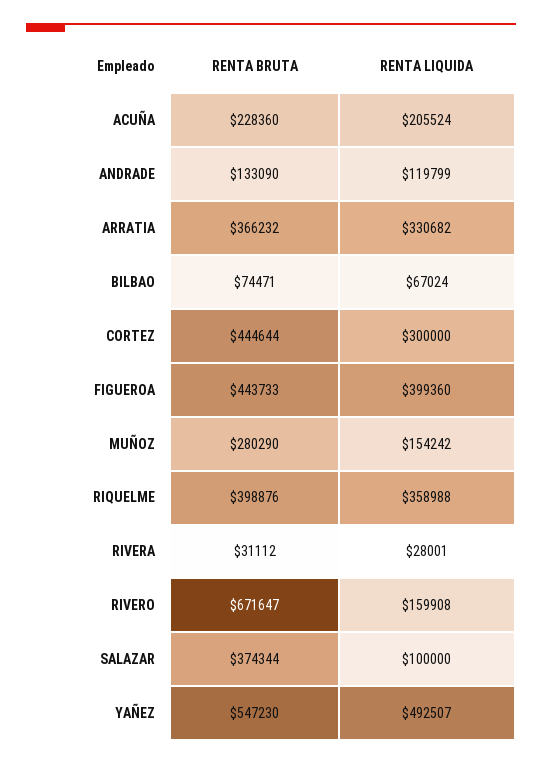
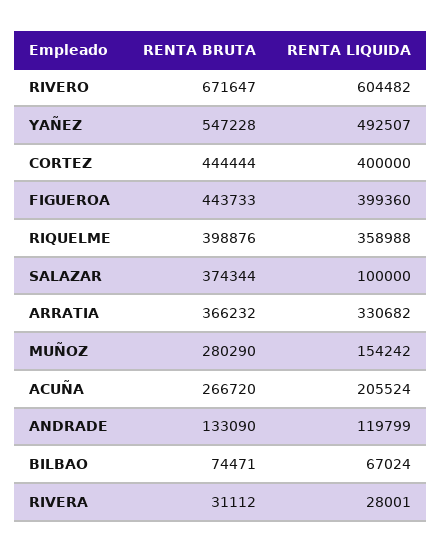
  {
    "RENTA BRUTA": {
-     "ACUÑA": 228360,
+     "ACUÑA": 266720,
      "ANDRADE": 133090,
      "ARRATIA": 366232,
      "BILBAO": 74471,
-     "CORTEZ": 444644,
+     "CORTEZ": 444444,
      "FIGUEROA": 443733,
      "MUÑOZ": 280290,
      "RIQUELME": 398876,
      "RIVERA": 31112,
      "RIVERO": 671647,
      "SALAZAR": 374344,
-     "YAÑEZ": 547230
+     "YAÑEZ": 547228
    },
    "RENTA LIQUIDA": {
      "ACUÑA": 205524,
      "ANDRADE": 119799,
      "ARRATIA": 330682,
      "BILBAO": 67024,
-     "CORTEZ": 300000,
+     "CORTEZ": 400000,
      "FIGUEROA": 399360,
      "MUÑOZ": 154242,
      "RIQUELME": 358988,
      "RIVERA": 28001,
-     "RIVERO": 159908,
+     "RIVERO": 604482,
      "SALAZAR": 100000,
      "YAÑEZ": 492507
    }
  }

